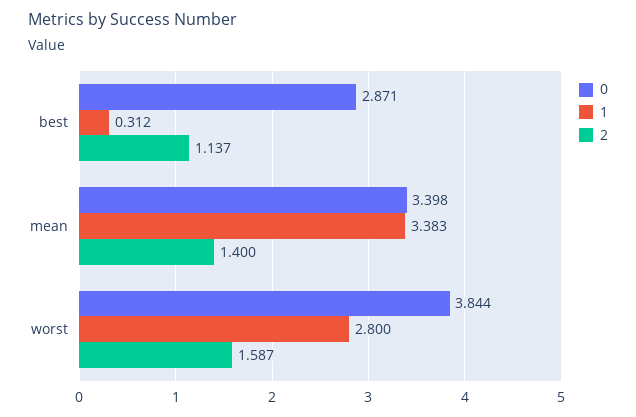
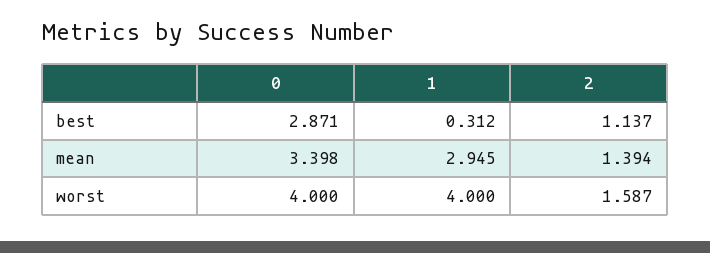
  {
    "0": {
      "best": 2.871,
      "mean": 3.398,
-     "worst": 3.844
+     "worst": 4
    },
    "1": {
      "best": 0.312,
-     "mean": 3.383,
+     "mean": 2.945,
-     "worst": 2.8
+     "worst": 4
    },
    "2": {
      "best": 1.137,
-     "mean": 1.4,
+     "mean": 1.394,
      "worst": 1.587
    }
  }

